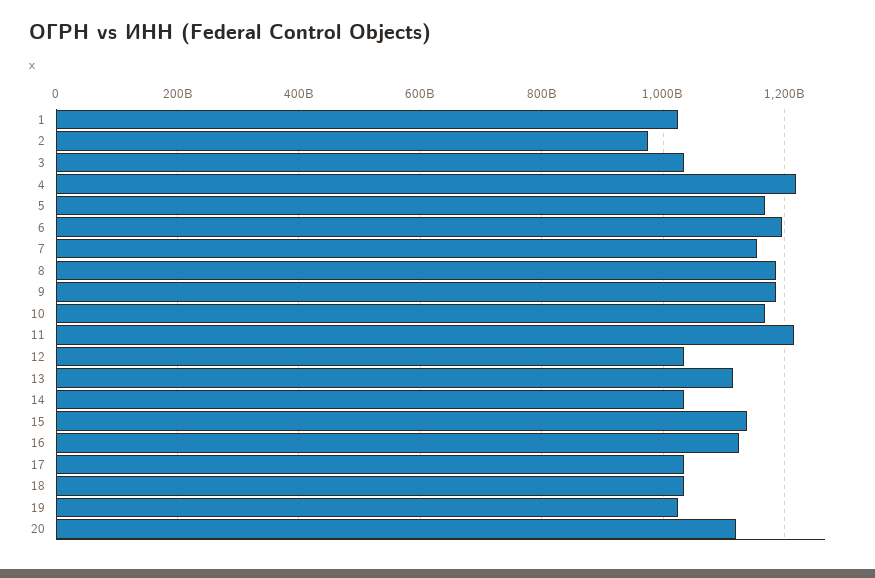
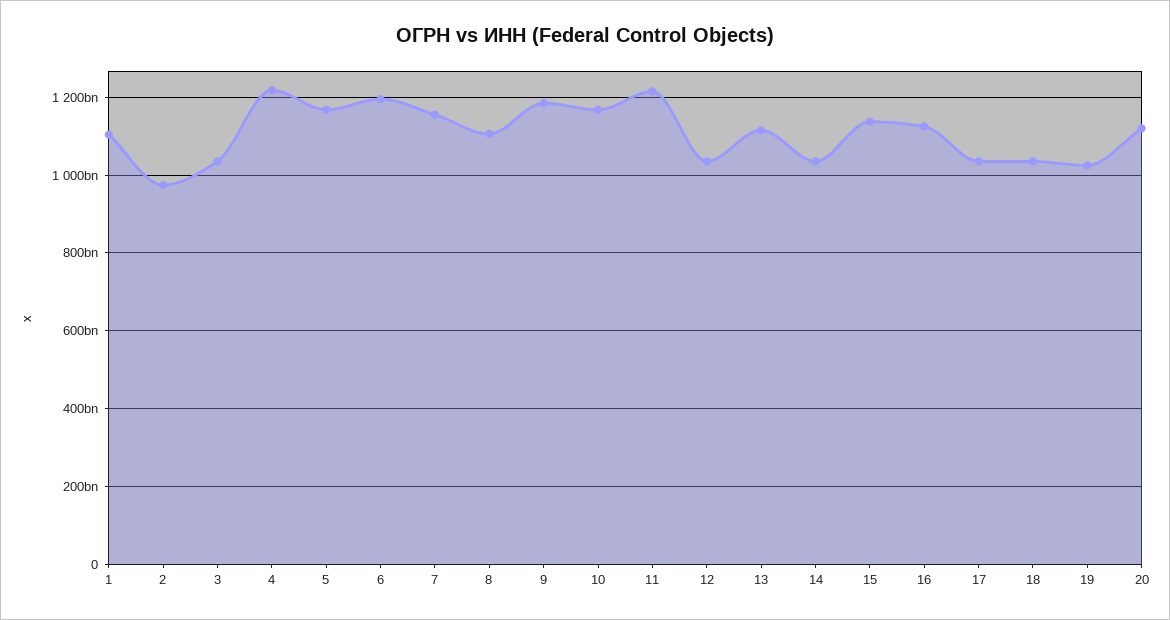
  {
-   "1": 1020000000000,
+   "1": 1100000000000,
    "2": 980000000000,
    "3": 1040000000000,
    "4": 1220000000000,
    "5": 1160000000000,
    "6": 1200000000000,
    "7": 1160000000000,
-   "8": 1180000000000,
+   "8": 1100000000000,
    "9": 1180000000000,
    "10": 1160000000000,
    "11": 1220000000000,
    "12": 1040000000000,
    "13": 1120000000000,
    "14": 1040000000000,
    "15": 1140000000000,
    "16": 1120000000000,
    "17": 1040000000000,
    "18": 1040000000000,
    "19": 1020000000000,
    "20": 1120000000000
  }

